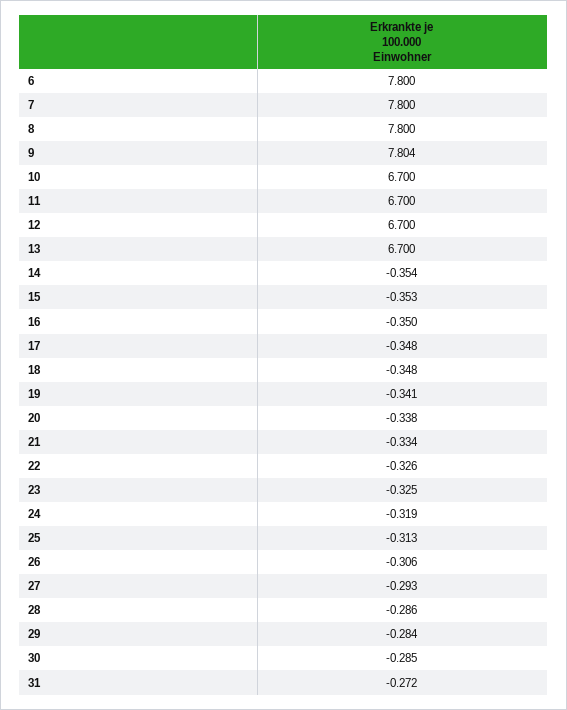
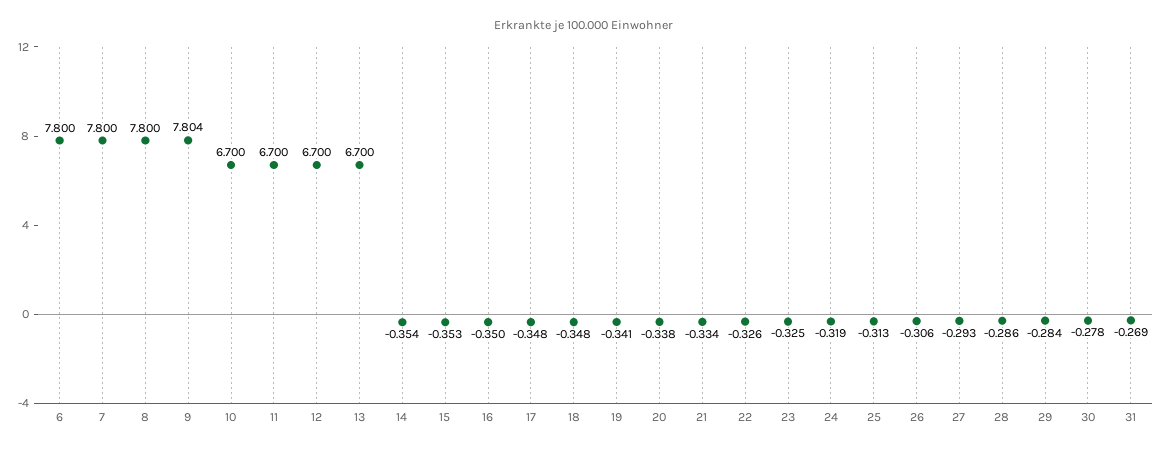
  {
    "6": 7.8,
    "7": 7.8,
    "8": 7.8,
    "9": 7.804,
    "10": 6.7,
    "11": 6.7,
    "12": 6.7,
    "13": 6.7,
    "14": -0.354,
    "15": -0.353,
    "16": -0.35,
    "17": -0.348,
    "18": -0.348,
    "19": -0.341,
    "20": -0.338,
    "21": -0.334,
    "22": -0.326,
    "23": -0.325,
    "24": -0.319,
    "25": -0.313,
    "26": -0.306,
    "27": -0.293,
    "28": -0.286,
    "29": -0.284,
-   "30": -0.285,
+   "30": -0.278,
-   "31": -0.272
+   "31": -0.269
  }

